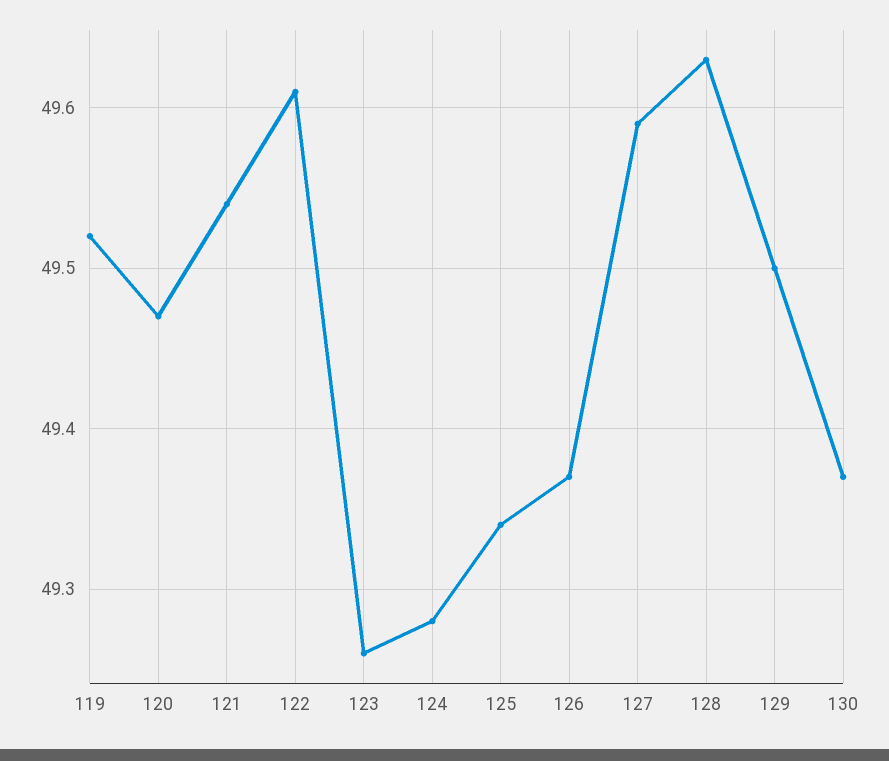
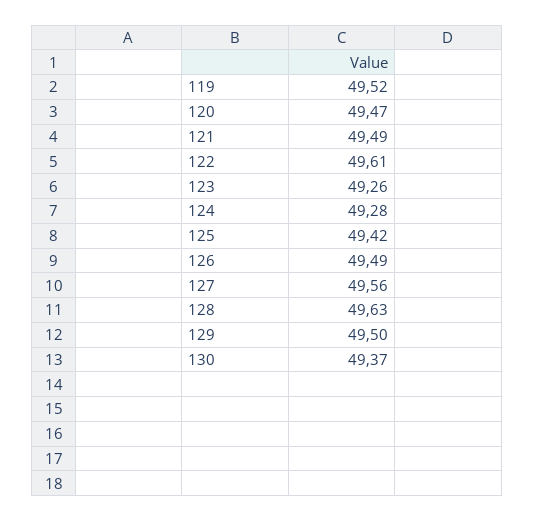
  {
    "119": 49.52,
    "120": 49.47,
-   "121": 49.54,
+   "121": 49.49,
    "122": 49.61,
    "123": 49.26,
    "124": 49.28,
-   "125": 49.34,
+   "125": 49.42,
-   "126": 49.37,
+   "126": 49.49,
-   "127": 49.59,
+   "127": 49.56,
    "128": 49.63,
    "129": 49.5,
    "130": 49.37
  }

